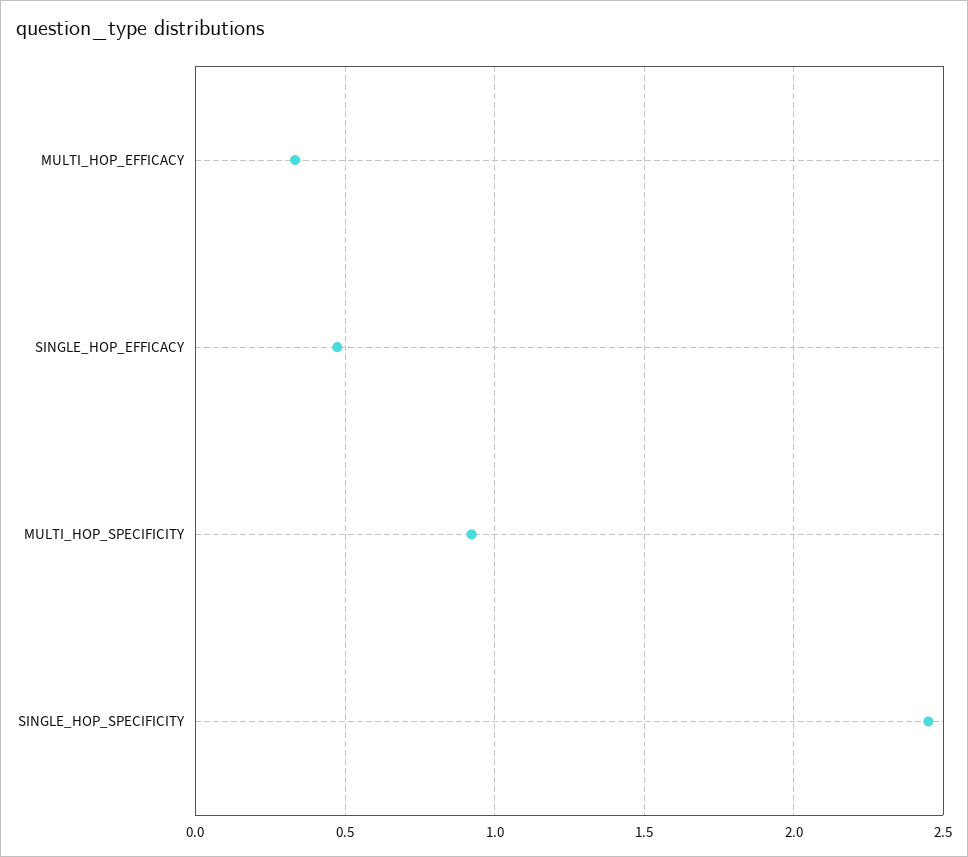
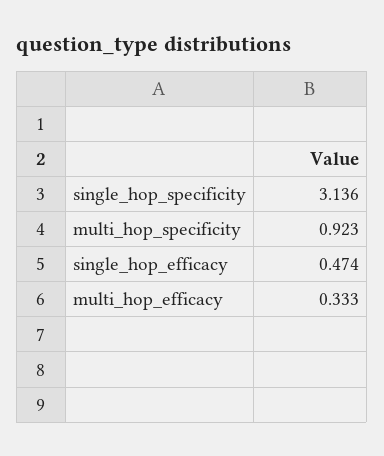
  {
    "MULTI_HOP_EFFICACY": 0.333,
    "SINGLE_HOP_EFFICACY": 0.474,
    "MULTI_HOP_SPECIFICITY": 0.923,
-   "SINGLE_HOP_SPECIFICITY": 2.45
+   "SINGLE_HOP_SPECIFICITY": 3.136
  }

